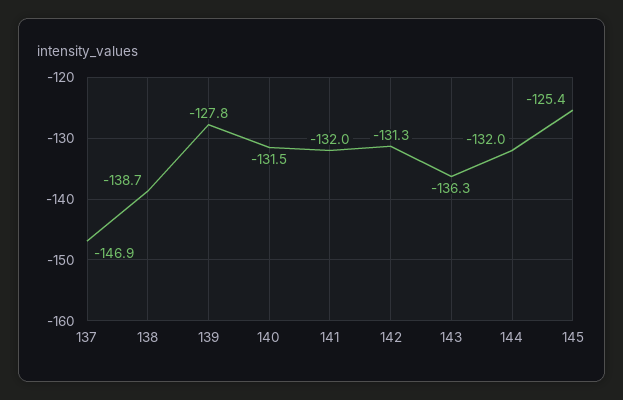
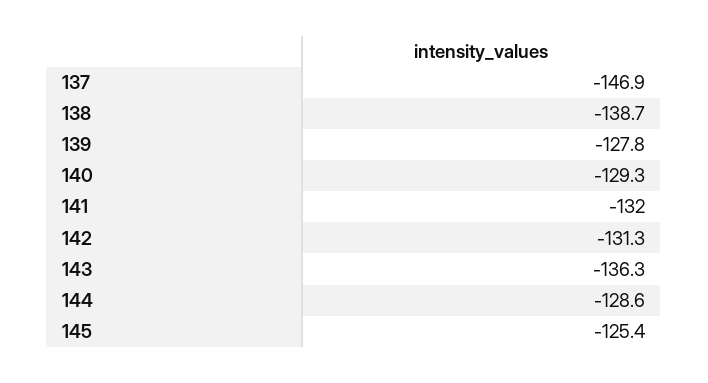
  {
    "137": -146.9,
    "138": -138.7,
    "139": -127.8,
-   "140": -131.5,
+   "140": -129.3,
    "141": -132,
    "142": -131.3,
    "143": -136.3,
-   "144": -132,
+   "144": -128.6,
    "145": -125.4
  }

